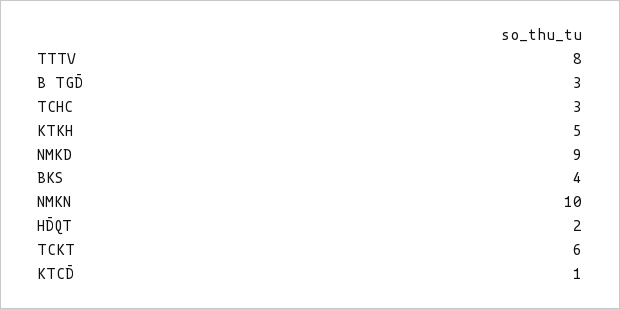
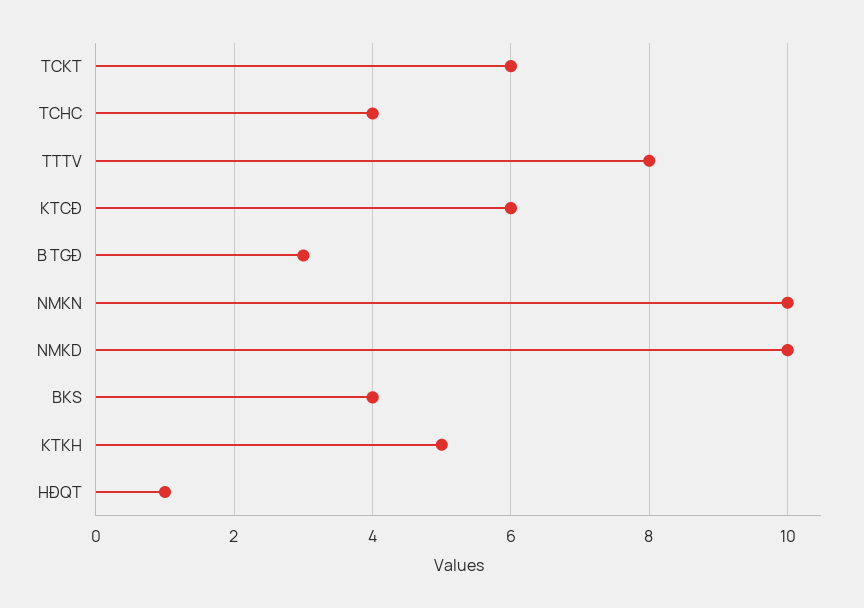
  {
    "TTTV": 8,
    "B TGĐ": 3,
-   "TCHC": 3,
+   "TCHC": 4,
    "KTKH": 5,
-   "NMKD": 9,
+   "NMKD": 10,
    "BKS": 4,
    "NMKN": 10,
-   "HĐQT": 2,
+   "HĐQT": 1,
    "TCKT": 6,
-   "KTCĐ": 1
+   "KTCĐ": 6
  }

